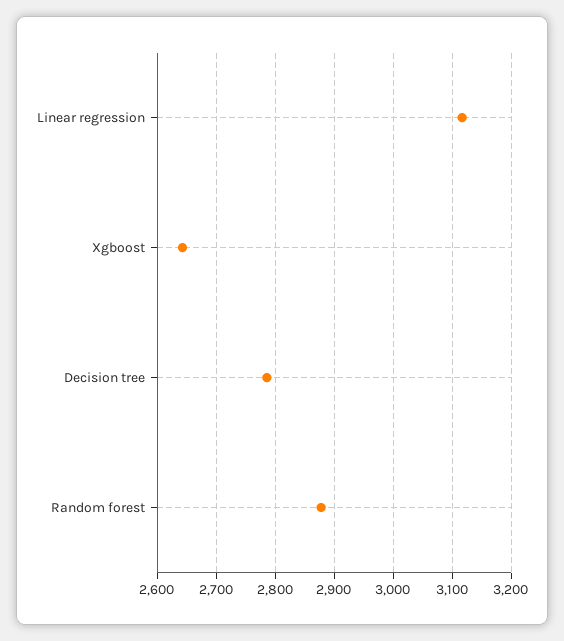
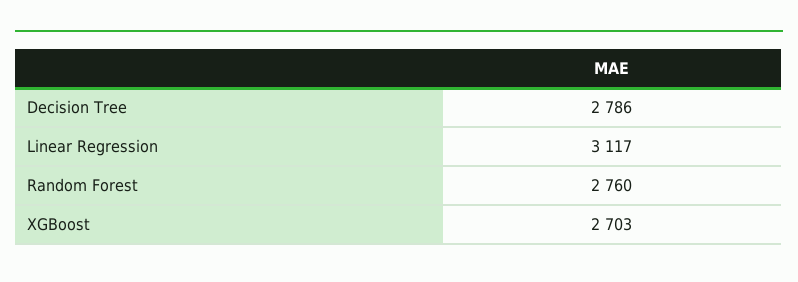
  {
    "Linear regression": 3117,
-   "Xgboost": 2640,
+   "Xgboost": 2703,
    "Decision tree": 2786,
-   "Random forest": 2880
+   "Random forest": 2760
  }

